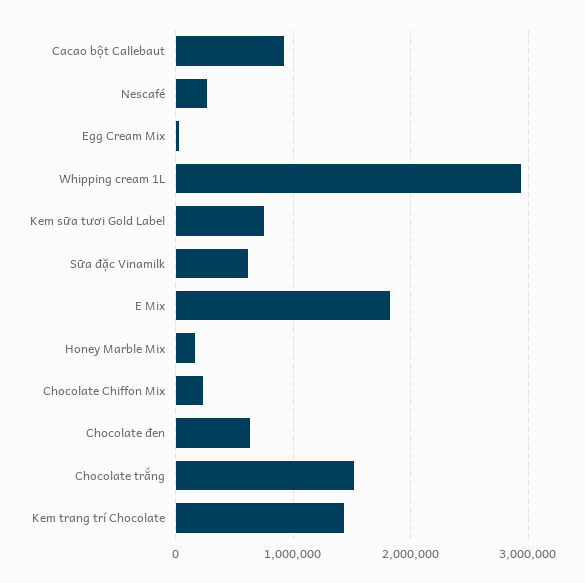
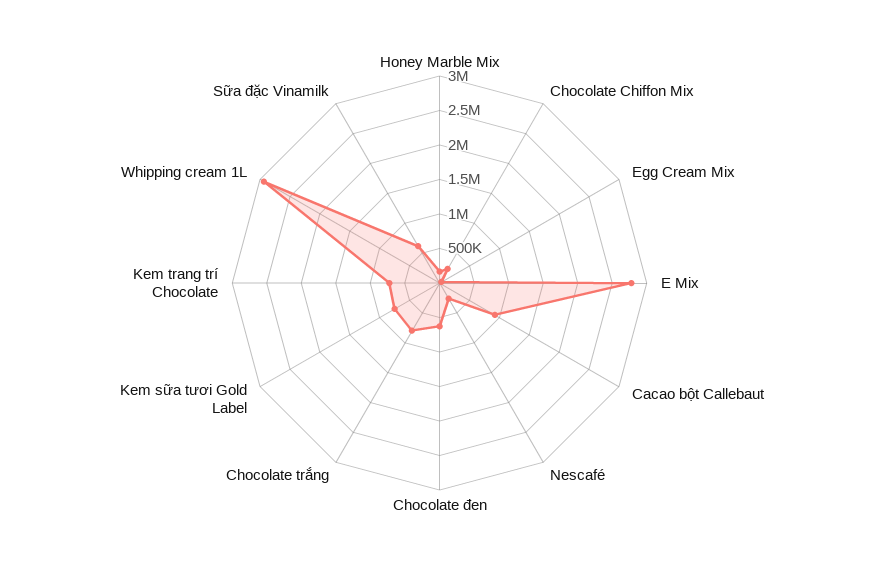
  {
    "Cacao bột Callebaut": 900000,
    "Nescafé": 300000,
    "Egg Cream Mix": 0,
    "Whipping cream 1L": 2900000,
    "Kem sữa tươi Gold Label": 800000,
    "Sữa đặc Vinamilk": 600000,
-   "E Mix": 1800000,
+   "E Mix": 2750000,
    "Honey Marble Mix": 200000,
    "Chocolate Chiffon Mix": 200000,
    "Chocolate đen": 600000,
-   "Chocolate trắng": 1500000,
+   "Chocolate trắng": 750000,
-   "Kem trang trí Chocolate": 1400000
+   "Kem trang trí Chocolate": 750000
  }

